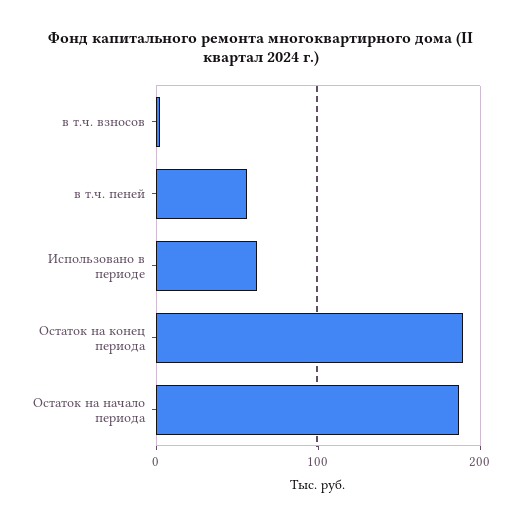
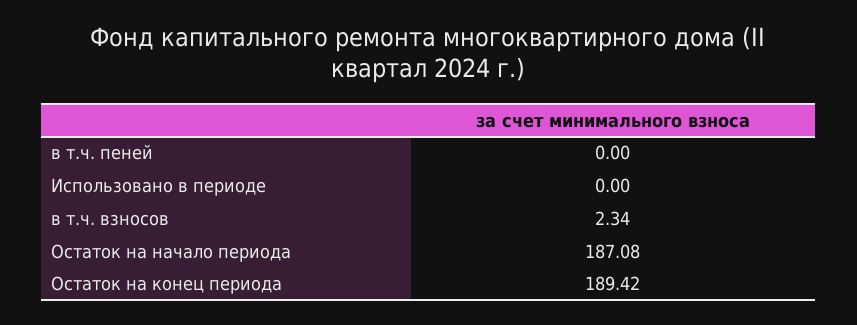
  {
    "в т.ч. взносов": 2.34,
-   "в т.ч. пеней": 60,
+   "в т.ч. пеней": 0,
-   "Использовано в периоде": 60,
+   "Использовано в периоде": 0,
    "Остаток на конец периода": 189.42,
    "Остаток на начало периода": 187.08
  }

